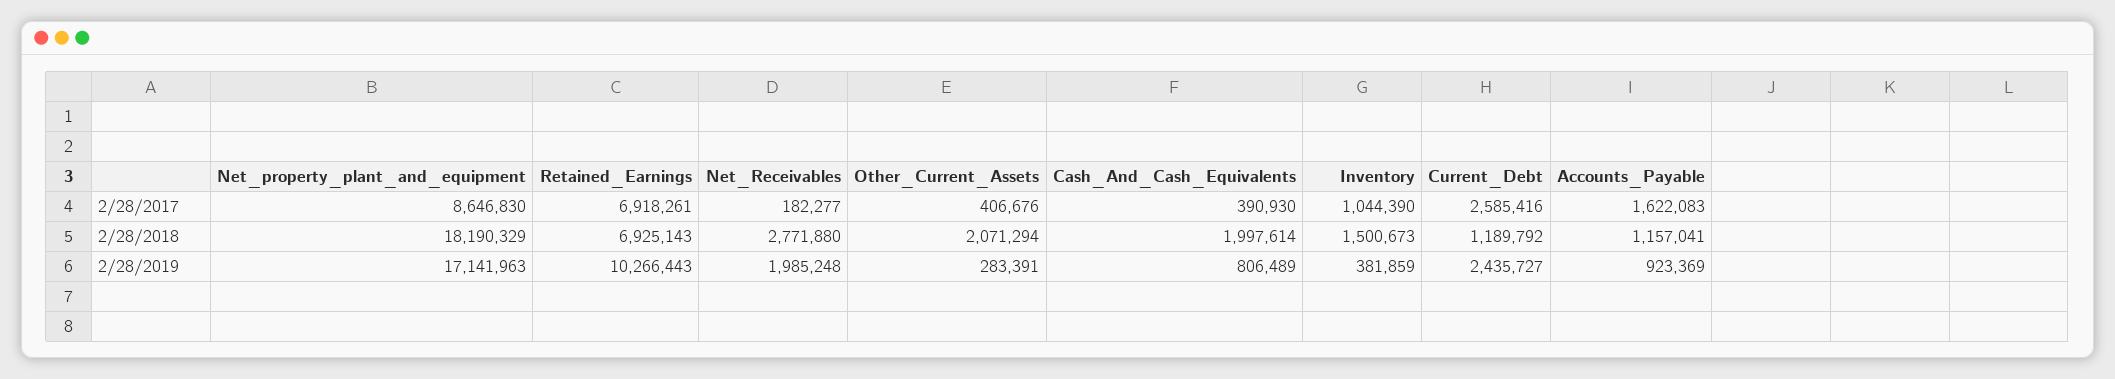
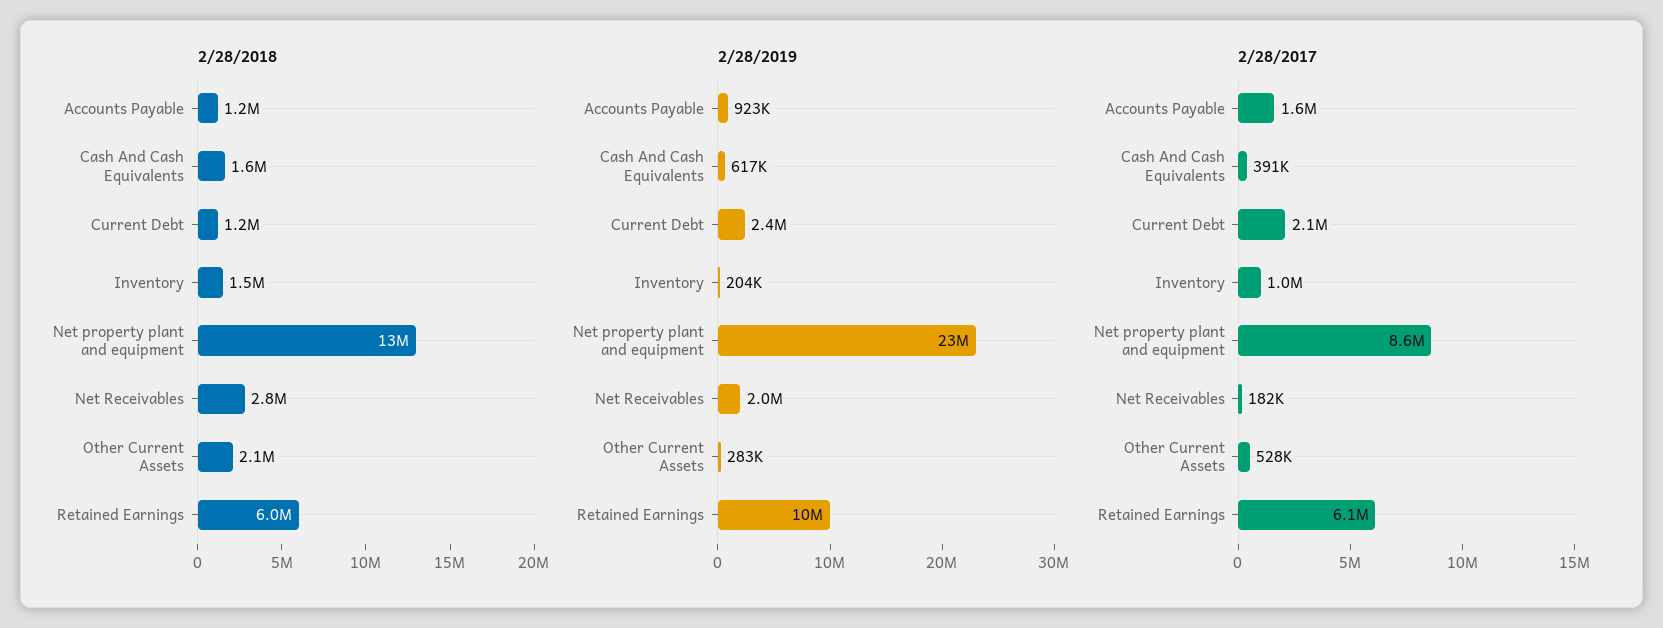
  {
    "2/28/2017": {
      "Net_property_plant_and_equipment": 8646830,
-     "Retained_Earnings": 6918261,
+     "Retained_Earnings": 6100000,
      "Net_Receivables": 182277,
-     "Other_Current_Assets": 406676,
+     "Other_Current_Assets": 528000,
      "Cash_And_Cash_Equivalents": 390930,
      "Inventory": 1044390,
-     "Current_Debt": 2585416,
+     "Current_Debt": 2100000,
      "Accounts_Payable": 1622083
    },
    "2/28/2018": {
-     "Net_property_plant_and_equipment": 18190329,
+     "Net_property_plant_and_equipment": 13000000,
-     "Retained_Earnings": 6925143,
+     "Retained_Earnings": 6000000,
      "Net_Receivables": 2771880,
      "Other_Current_Assets": 2071294,
-     "Cash_And_Cash_Equivalents": 1997614,
+     "Cash_And_Cash_Equivalents": 1600000,
      "Inventory": 1500673,
      "Current_Debt": 1189792,
      "Accounts_Payable": 1157041
    },
    "2/28/2019": {
-     "Net_property_plant_and_equipment": 17141963,
+     "Net_property_plant_and_equipment": 23000000,
      "Retained_Earnings": 10266443,
      "Net_Receivables": 1985248,
      "Other_Current_Assets": 283391,
-     "Cash_And_Cash_Equivalents": 806489,
+     "Cash_And_Cash_Equivalents": 617000,
-     "Inventory": 381859,
+     "Inventory": 204000,
      "Current_Debt": 2435727,
      "Accounts_Payable": 923369
    }
  }

